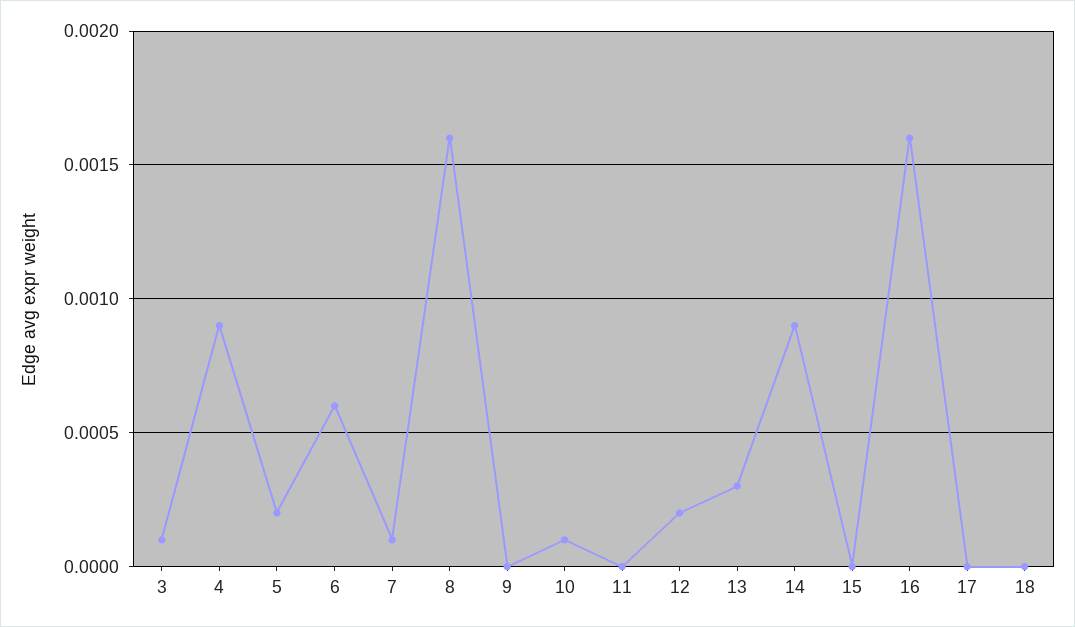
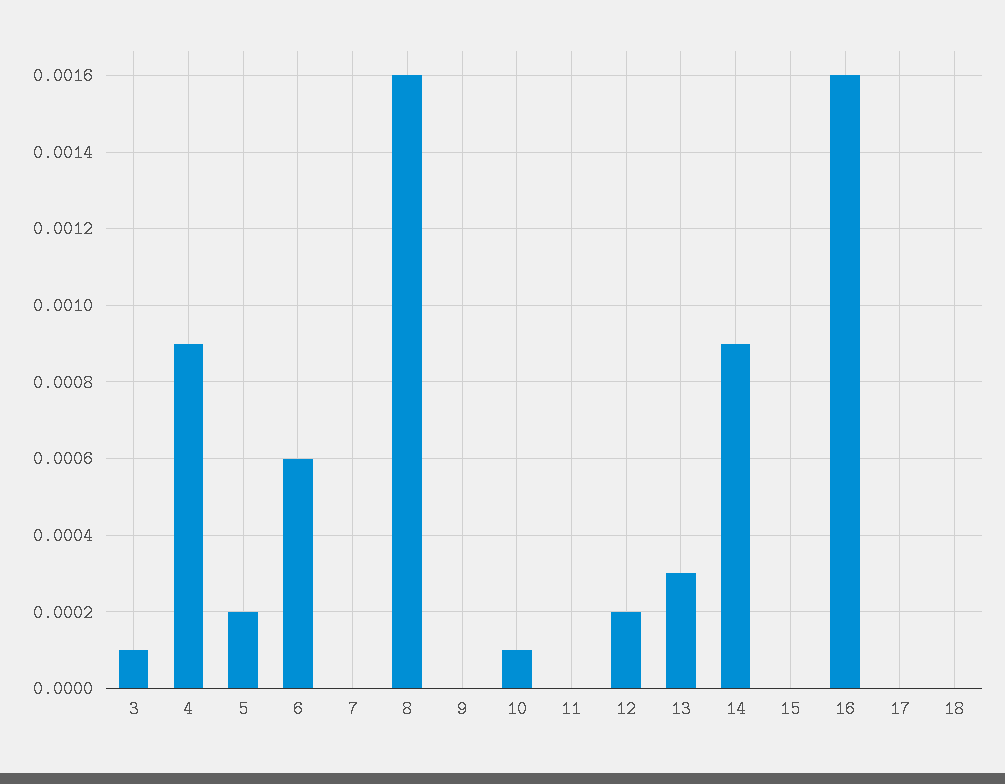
  {
    "3": 0.0001,
    "4": 0.0009,
    "5": 0.0002,
    "6": 0.0006,
-   "7": 0.0001,
+   "7": 0,
    "8": 0.0016,
    "9": 0,
    "10": 0.0001,
    "11": 0,
    "12": 0.0002,
    "13": 0.0003,
    "14": 0.0009,
    "15": 0,
    "16": 0.0016,
    "17": 0,
    "18": 0
  }

